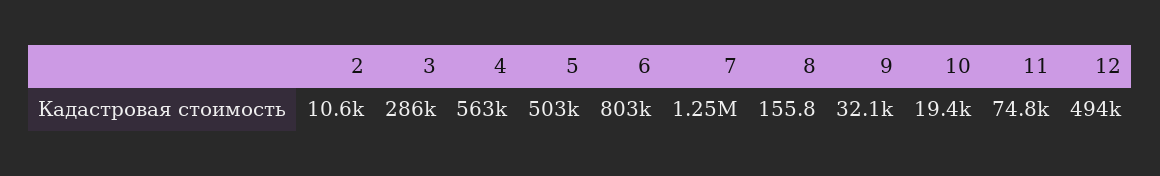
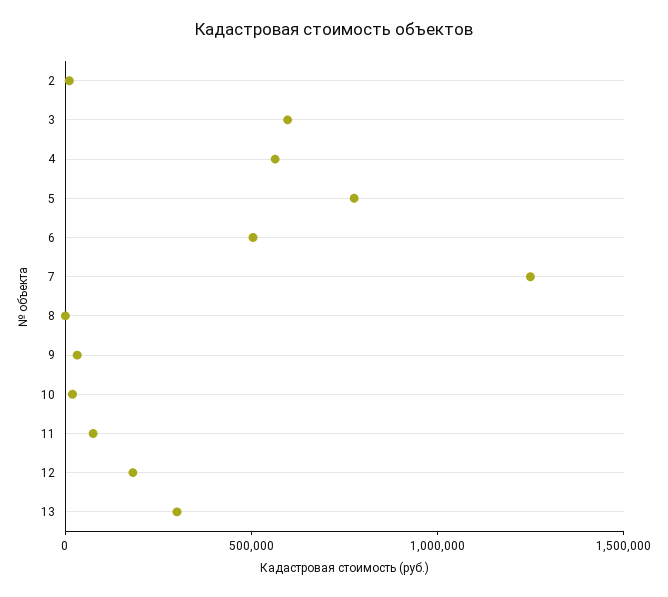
  {
    "2": 10600,
-   "3": 286000,
+   "3": 600000,
    "4": 563000,
-   "5": 503000,
+   "5": 800000,
-   "6": 803000,
+   "6": 500000,
    "7": 1250000,
    "8": 155.8,
    "9": 32100,
    "10": 19400,
    "11": 74800,
-   "12": 494000
+   "12": 200000,
+   "13": 300000
  }

